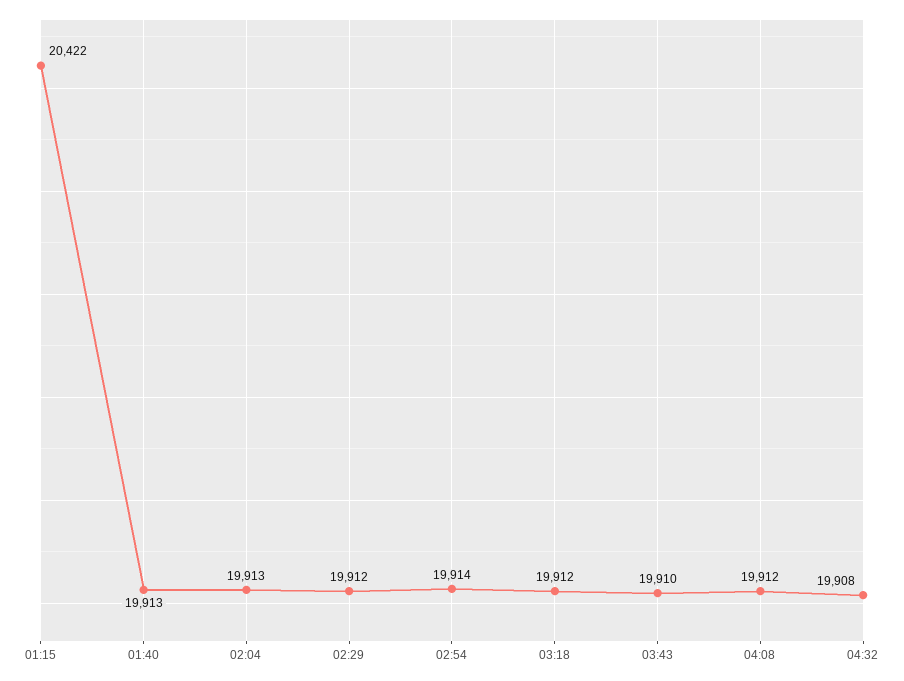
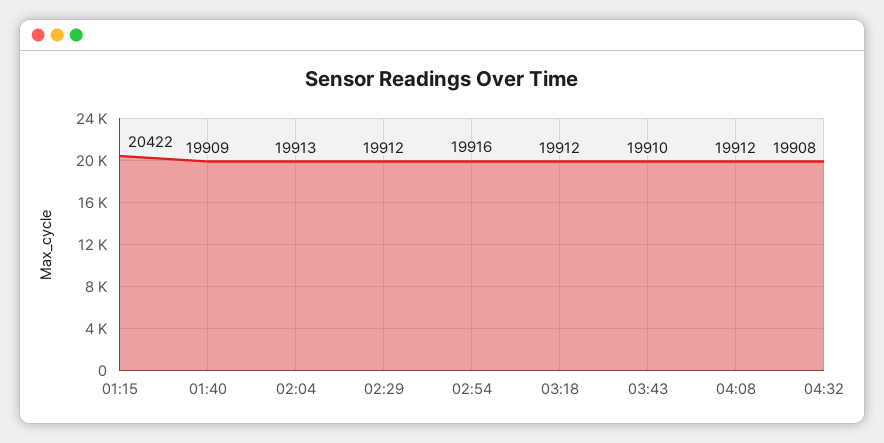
  {
    "01:15": 20422,
-   "01:40": 19913,
+   "01:40": 19909,
    "02:04": 19913,
    "02:29": 19912,
-   "02:54": 19914,
+   "02:54": 19916,
    "03:18": 19912,
    "03:43": 19910,
    "04:08": 19912,
    "04:32": 19908
  }

